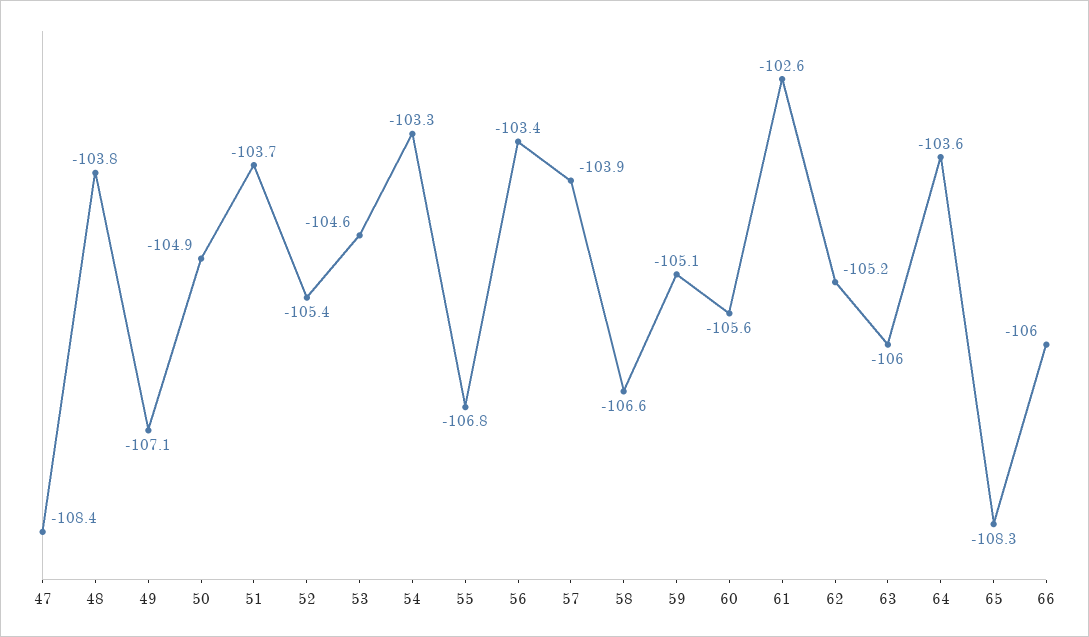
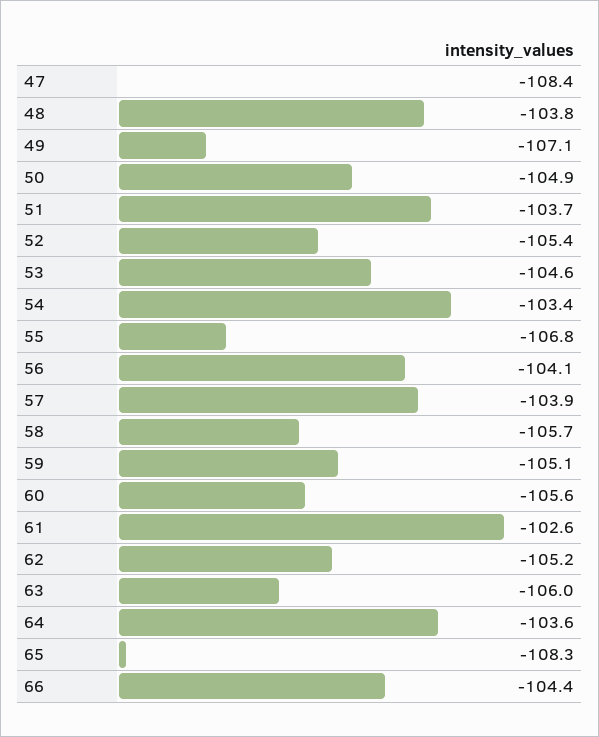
  {
    "47": -108.4,
    "48": -103.8,
    "49": -107.1,
    "50": -104.9,
    "51": -103.7,
    "52": -105.4,
    "53": -104.6,
-   "54": -103.3,
+   "54": -103.4,
    "55": -106.8,
-   "56": -103.4,
+   "56": -104.1,
    "57": -103.9,
-   "58": -106.6,
+   "58": -105.7,
    "59": -105.1,
    "60": -105.6,
    "61": -102.6,
    "62": -105.2,
    "63": -106,
    "64": -103.6,
    "65": -108.3,
-   "66": -106
+   "66": -104.4
  }

